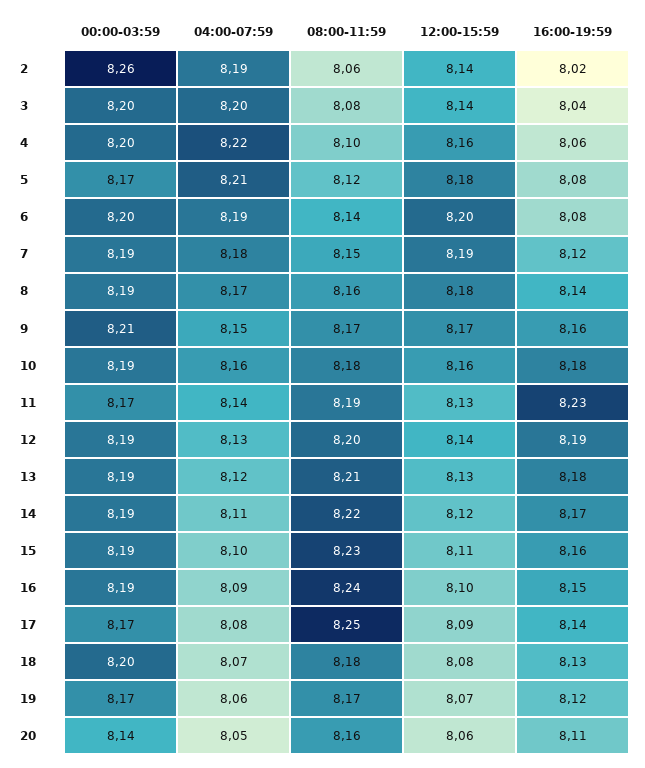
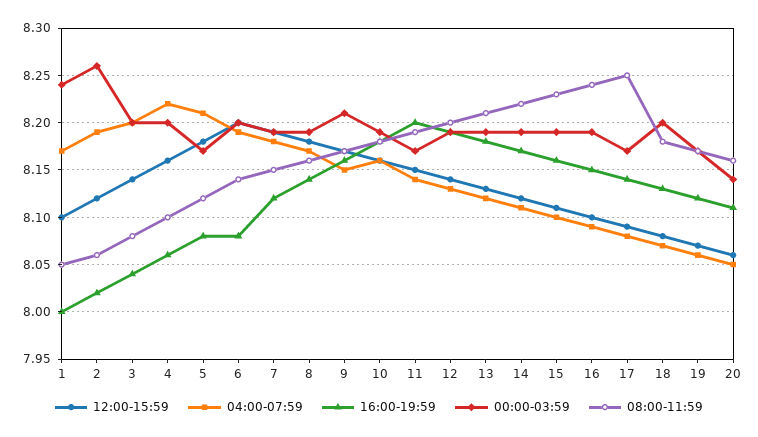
  {
    "00:00-03:59": {
      "2": 8.26,
      "3": 8.2,
      "4": 8.2,
      "5": 8.17,
      "6": 8.2,
      "7": 8.19,
      "8": 8.19,
      "9": 8.21,
      "10": 8.19,
      "11": 8.17,
      "12": 8.19,
      "13": 8.19,
      "14": 8.19,
      "15": 8.19,
      "16": 8.19,
      "17": 8.17,
      "18": 8.2,
      "19": 8.17,
-     "20": 8.14
+     "20": 8.14,
+     "1": 8.24
    },
    "04:00-07:59": {
      "2": 8.19,
      "3": 8.2,
      "4": 8.22,
      "5": 8.21,
      "6": 8.19,
      "7": 8.18,
      "8": 8.17,
      "9": 8.15,
      "10": 8.16,
      "11": 8.14,
      "12": 8.13,
      "13": 8.12,
      "14": 8.11,
      "15": 8.1,
      "16": 8.09,
      "17": 8.08,
      "18": 8.07,
      "19": 8.06,
-     "20": 8.05
+     "20": 8.05,
+     "1": 8.17
    },
    "08:00-11:59": {
      "2": 8.06,
      "3": 8.08,
      "4": 8.1,
      "5": 8.12,
      "6": 8.14,
      "7": 8.15,
      "8": 8.16,
      "9": 8.17,
      "10": 8.18,
      "11": 8.19,
      "12": 8.2,
      "13": 8.21,
      "14": 8.22,
      "15": 8.23,
      "16": 8.24,
      "17": 8.25,
      "18": 8.18,
      "19": 8.17,
-     "20": 8.16
+     "20": 8.16,
+     "1": 8.05
    },
    "12:00-15:59": {
-     "2": 8.14,
+     "2": 8.12,
      "3": 8.14,
      "4": 8.16,
      "5": 8.18,
      "6": 8.2,
      "7": 8.19,
      "8": 8.18,
      "9": 8.17,
      "10": 8.16,
-     "11": 8.13,
+     "11": 8.15,
      "12": 8.14,
      "13": 8.13,
      "14": 8.12,
      "15": 8.11,
      "16": 8.1,
      "17": 8.09,
      "18": 8.08,
      "19": 8.07,
-     "20": 8.06
+     "20": 8.06,
+     "1": 8.1
    },
    "16:00-19:59": {
      "2": 8.02,
      "3": 8.04,
      "4": 8.06,
      "5": 8.08,
      "6": 8.08,
      "7": 8.12,
      "8": 8.14,
      "9": 8.16,
      "10": 8.18,
-     "11": 8.23,
+     "11": 8.2,
      "12": 8.19,
      "13": 8.18,
      "14": 8.17,
      "15": 8.16,
      "16": 8.15,
      "17": 8.14,
      "18": 8.13,
      "19": 8.12,
-     "20": 8.11
+     "20": 8.11,
+     "1": 8
    }
  }

